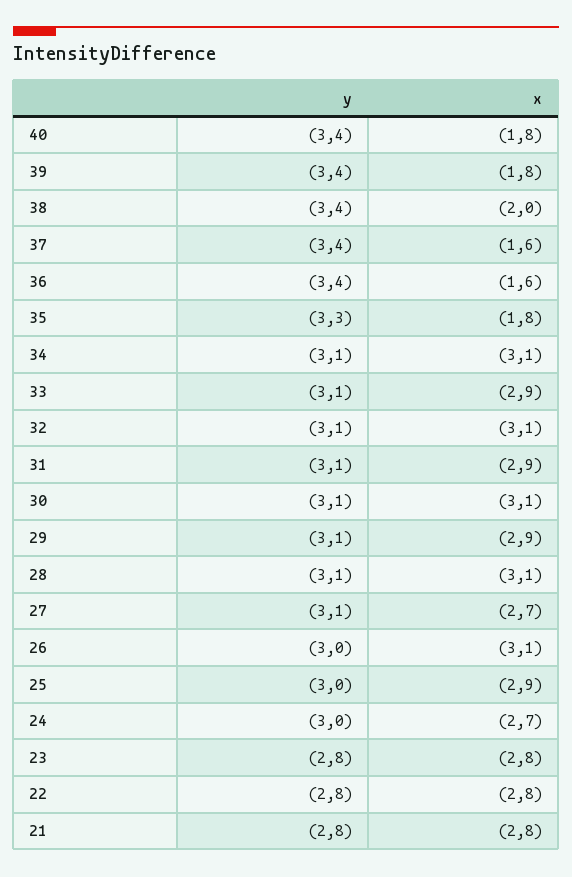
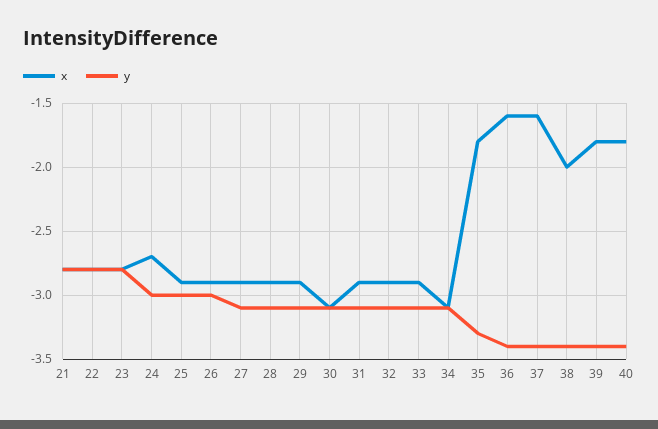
  {
    "y": {
      "40": -3.4,
      "39": -3.4,
      "38": -3.4,
      "37": -3.4,
      "36": -3.4,
      "35": -3.3,
      "34": -3.1,
      "33": -3.1,
      "32": -3.1,
      "31": -3.1,
      "30": -3.1,
      "29": -3.1,
      "28": -3.1,
      "27": -3.1,
      "26": -3,
      "25": -3,
      "24": -3,
      "23": -2.8,
      "22": -2.8,
      "21": -2.8
    },
    "x": {
      "40": -1.8,
      "39": -1.8,
      "38": -2,
      "37": -1.6,
      "36": -1.6,
      "35": -1.8,
      "34": -3.1,
      "33": -2.9,
-     "32": -3.1,
+     "32": -2.9,
      "31": -2.9,
      "30": -3.1,
      "29": -2.9,
-     "28": -3.1,
+     "28": -2.9,
-     "27": -2.7,
+     "27": -2.9,
-     "26": -3.1,
+     "26": -2.9,
      "25": -2.9,
      "24": -2.7,
      "23": -2.8,
      "22": -2.8,
      "21": -2.8
    }
  }

